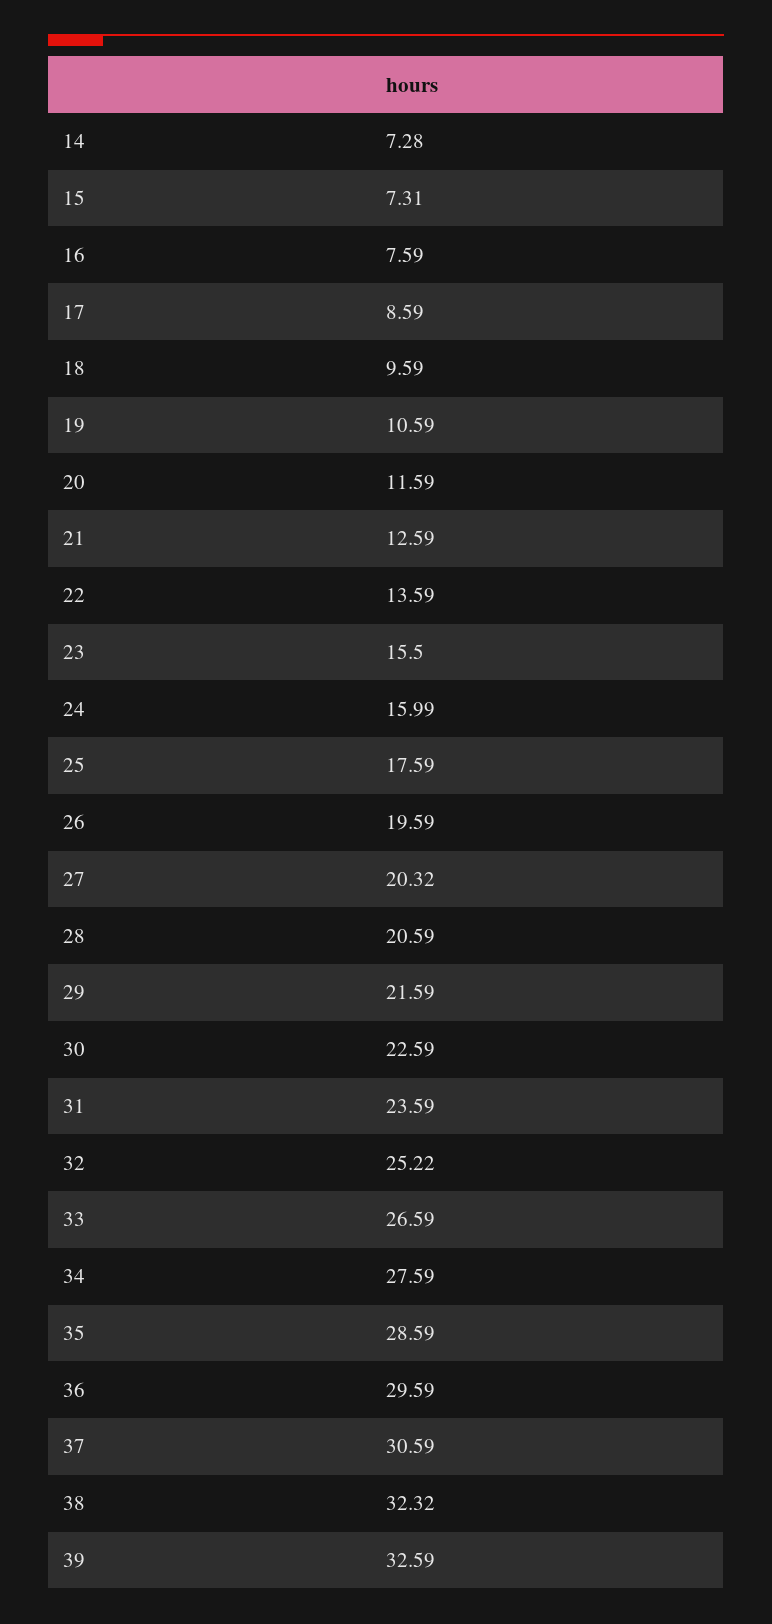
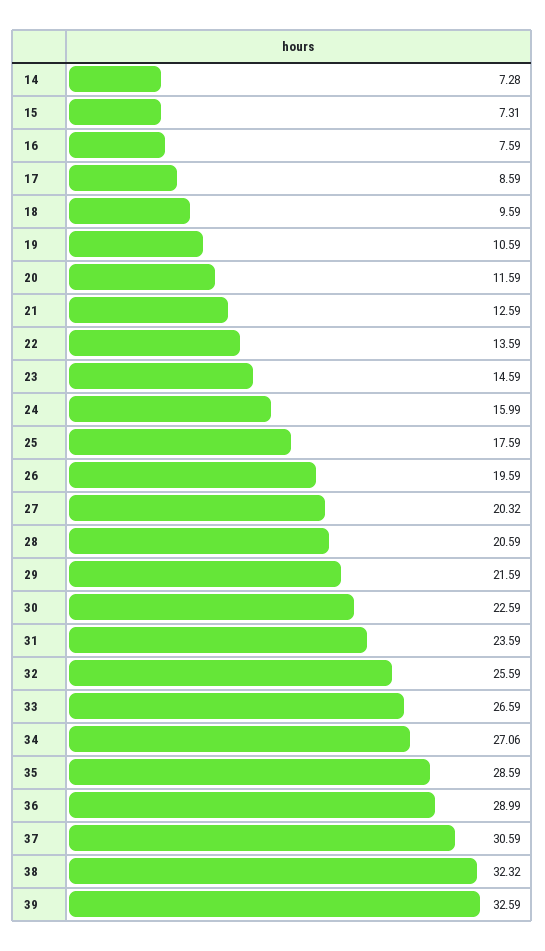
  {
    "14": 7.28,
    "15": 7.31,
    "16": 7.59,
    "17": 8.59,
    "18": 9.59,
    "19": 10.59,
    "20": 11.59,
    "21": 12.59,
    "22": 13.59,
-   "23": 15.5,
+   "23": 14.59,
    "24": 15.99,
    "25": 17.59,
    "26": 19.59,
    "27": 20.32,
    "28": 20.59,
    "29": 21.59,
    "30": 22.59,
    "31": 23.59,
-   "32": 25.22,
+   "32": 25.59,
    "33": 26.59,
-   "34": 27.59,
+   "34": 27.06,
    "35": 28.59,
-   "36": 29.59,
+   "36": 28.99,
    "37": 30.59,
    "38": 32.32,
    "39": 32.59
  }

